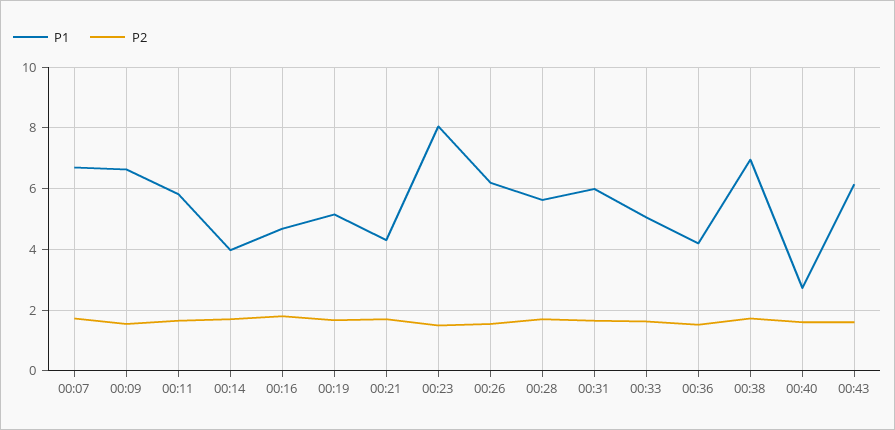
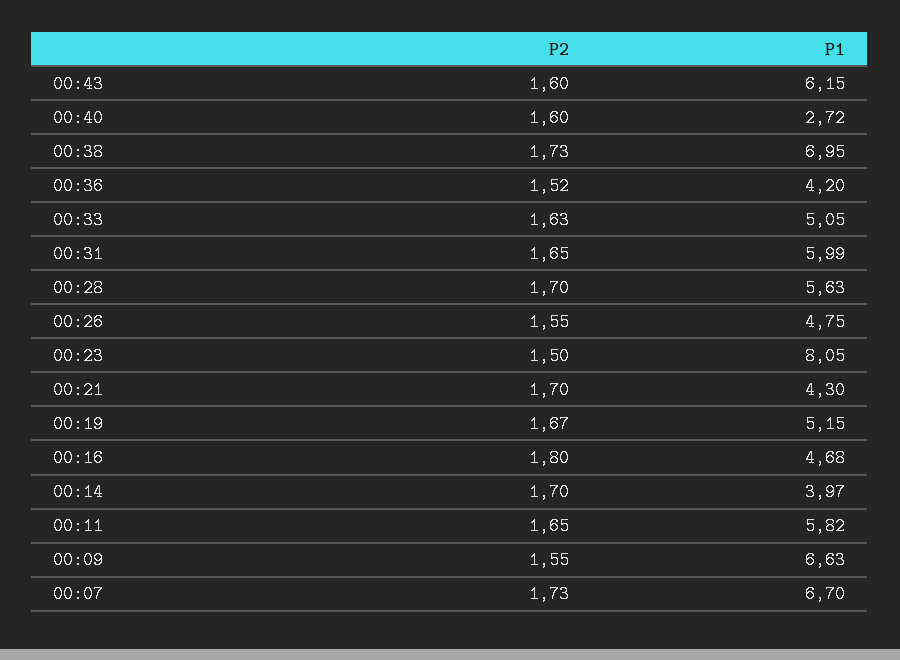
  {
    "P1": {
      "00:07": 6.7,
      "00:09": 6.63,
      "00:11": 5.82,
      "00:14": 3.97,
      "00:16": 4.68,
      "00:19": 5.15,
      "00:21": 4.3,
      "00:23": 8.05,
-     "00:26": 6.2,
+     "00:26": 4.75,
      "00:28": 5.63,
      "00:31": 5.99,
      "00:33": 5.05,
      "00:36": 4.2,
      "00:38": 6.95,
      "00:40": 2.72,
      "00:43": 6.15
    },
    "P2": {
      "00:07": 1.73,
      "00:09": 1.55,
      "00:11": 1.65,
      "00:14": 1.7,
      "00:16": 1.8,
      "00:19": 1.67,
      "00:21": 1.7,
      "00:23": 1.5,
      "00:26": 1.55,
      "00:28": 1.7,
      "00:31": 1.65,
      "00:33": 1.63,
      "00:36": 1.52,
      "00:38": 1.73,
      "00:40": 1.6,
      "00:43": 1.6
    }
  }

